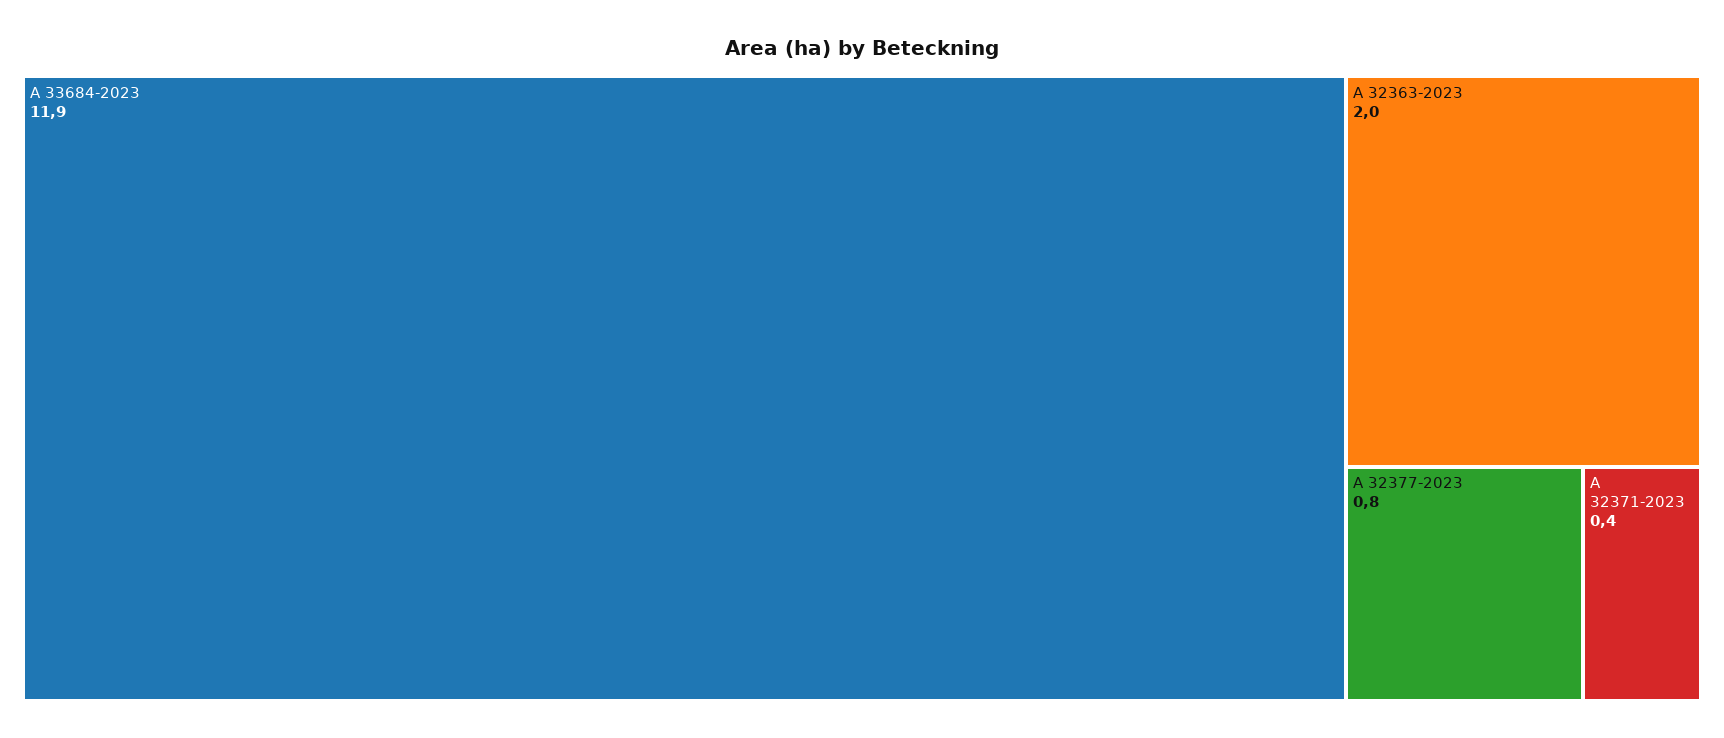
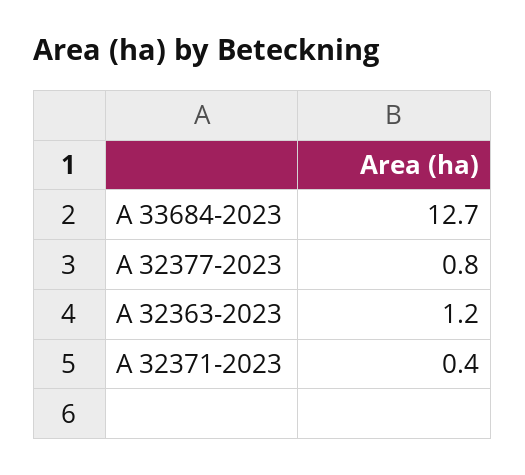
  {
-   "A 33684-2023": 11.9,
+   "A 33684-2023": 12.7,
-   "A 32363-2023": 2,
+   "A 32363-2023": 1.2,
    "A 32377-2023": 0.8,
    "A 32371-2023": 0.4
  }

